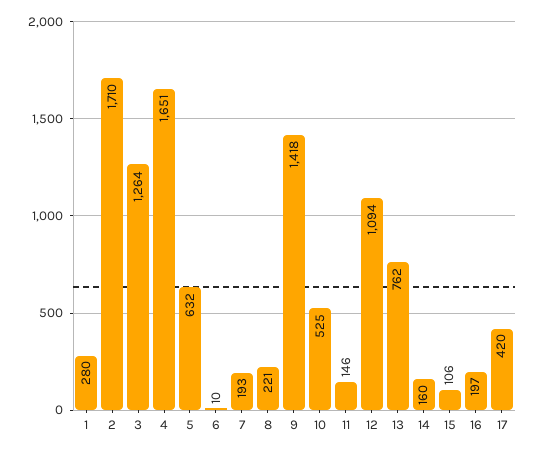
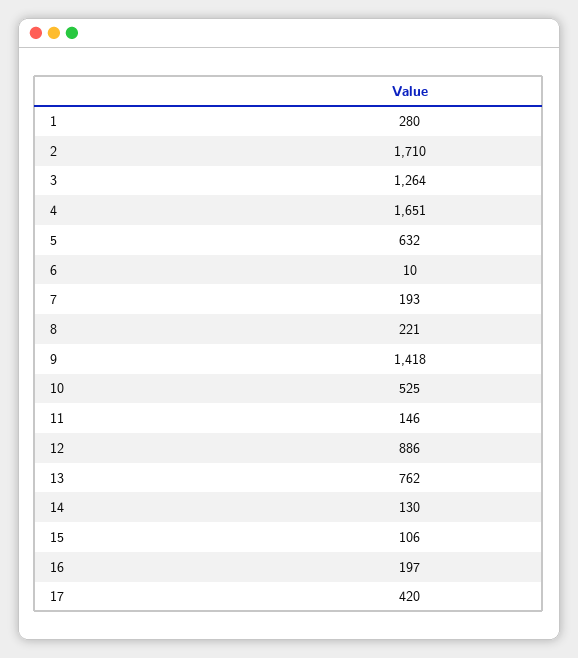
  {
    "1": 280,
    "2": 1710,
    "3": 1264,
    "4": 1651,
    "5": 632,
    "6": 10,
    "7": 193,
    "8": 221,
    "9": 1418,
    "10": 525,
    "11": 146,
-   "12": 1094,
+   "12": 886,
    "13": 762,
-   "14": 160,
+   "14": 130,
    "15": 106,
    "16": 197,
    "17": 420
  }

